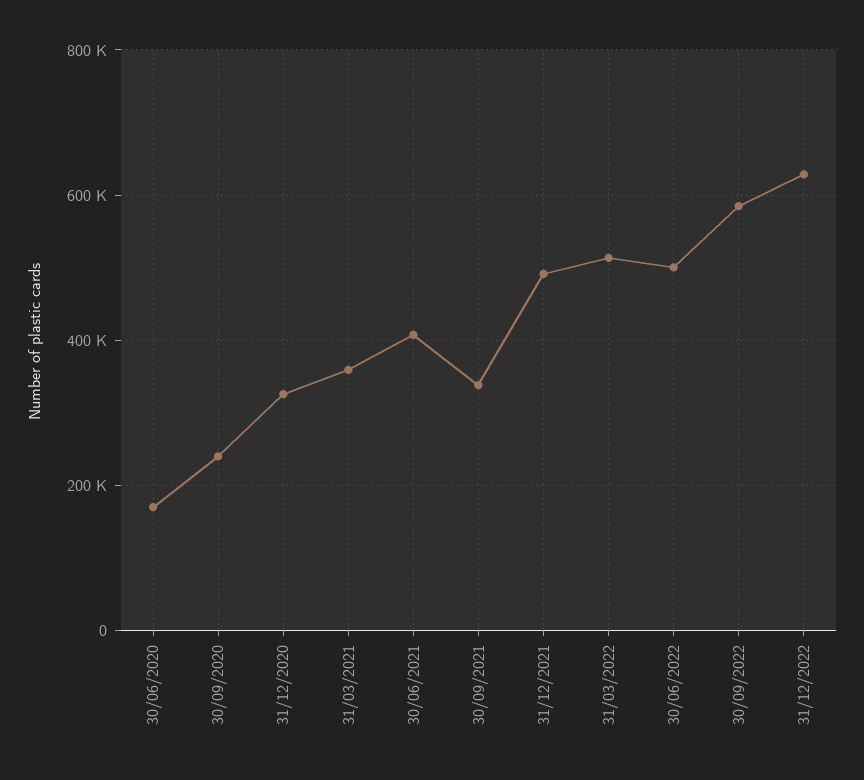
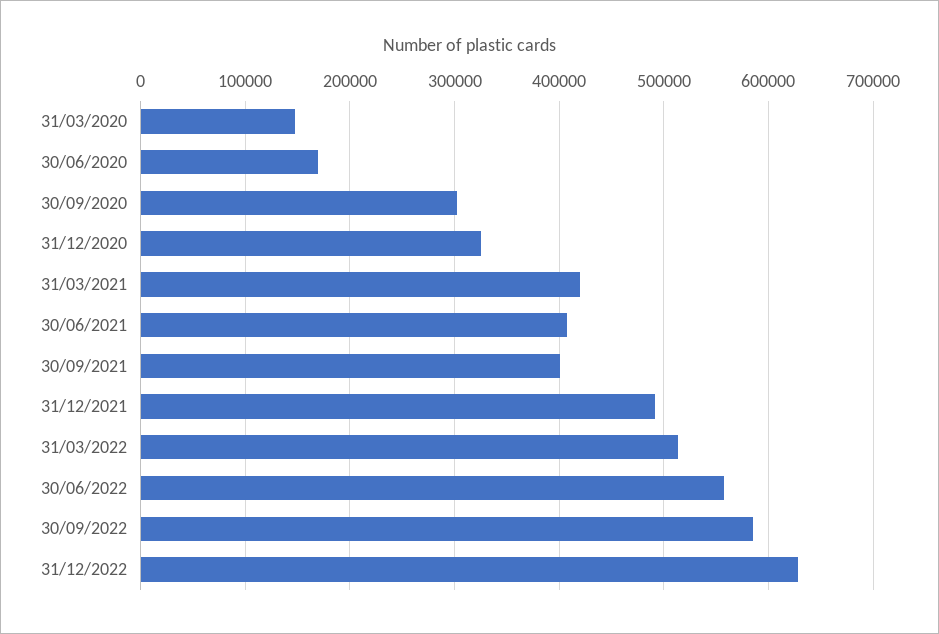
  {
    "30/06/2020": 170000,
-   "30/09/2020": 240000,
+   "30/09/2020": 300000,
    "31/12/2020": 330000,
-   "31/03/2021": 360000,
+   "31/03/2021": 420000,
    "30/06/2021": 410000,
-   "30/09/2021": 340000,
+   "30/09/2021": 400000,
    "31/12/2021": 490000,
    "31/03/2022": 510000,
-   "30/06/2022": 500000,
+   "30/06/2022": 560000,
    "30/09/2022": 580000,
-   "31/12/2022": 630000
+   "31/12/2022": 630000,
+   "31/03/2020": 150000
  }

